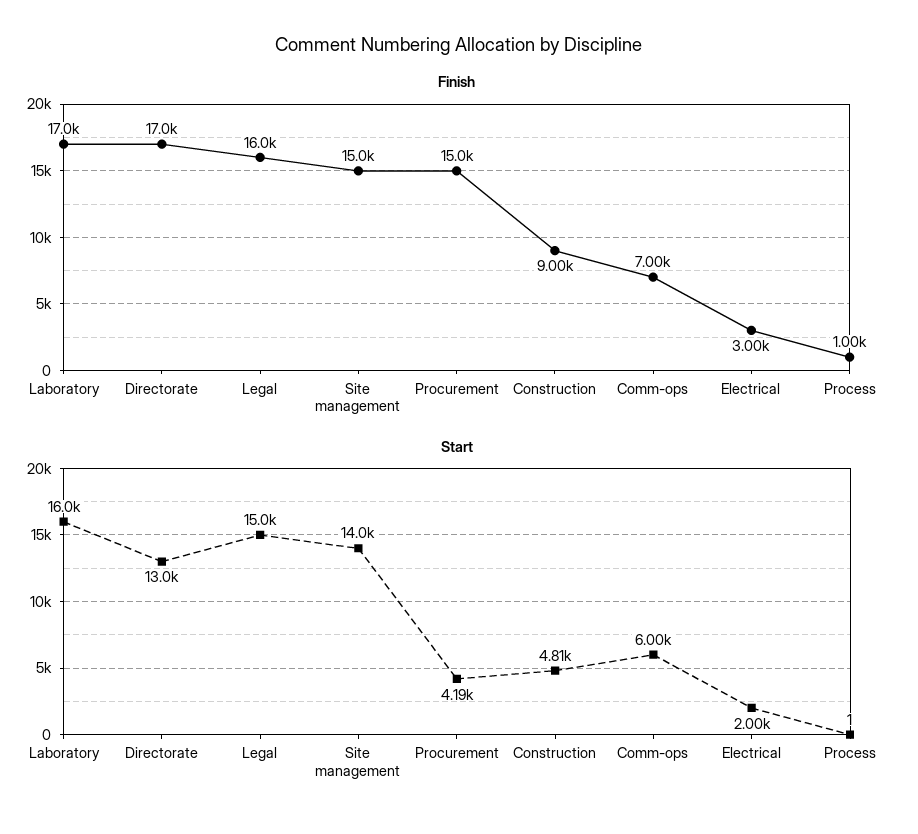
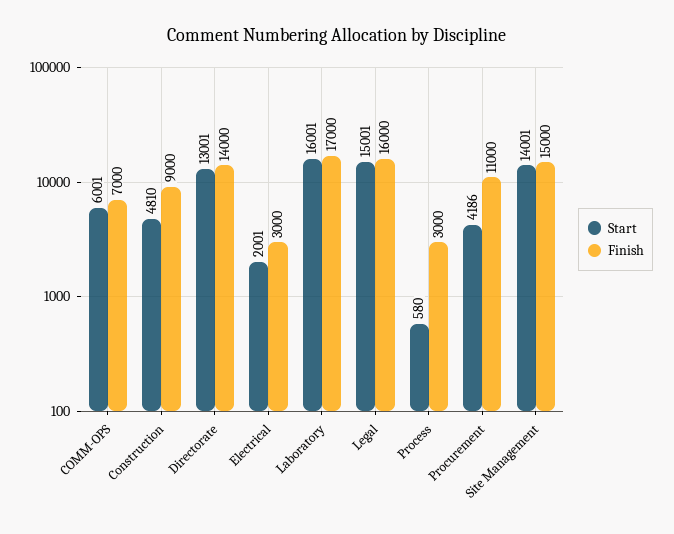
  {
    "Finish": {
      "Laboratory": 17000,
-     "Directorate": 17000,
+     "Directorate": 14000,
      "Legal": 16000,
      "Site management": 15000,
-     "Procurement": 15000,
+     "Procurement": 11000,
      "Construction": 9000,
      "Comm-ops": 7000,
      "Electrical": 3000,
-     "Process": 1000
+     "Process": 3000
    },
    "Start": {
      "Laboratory": 16001,
      "Directorate": 13001,
      "Legal": 15001,
      "Site management": 14001,
      "Procurement": 4186,
      "Construction": 4810,
      "Comm-ops": 6001,
      "Electrical": 2001,
-     "Process": 1
+     "Process": 580
    }
  }

